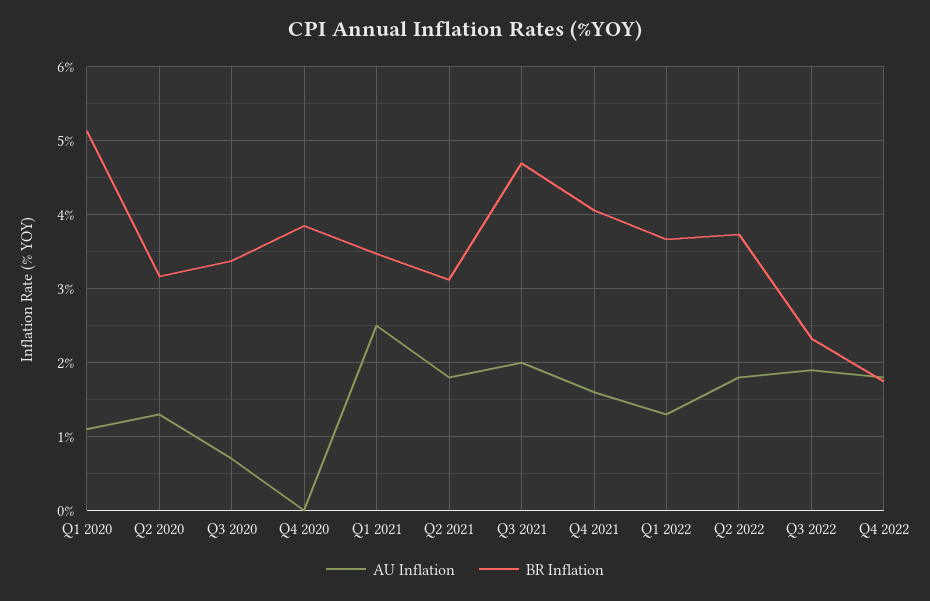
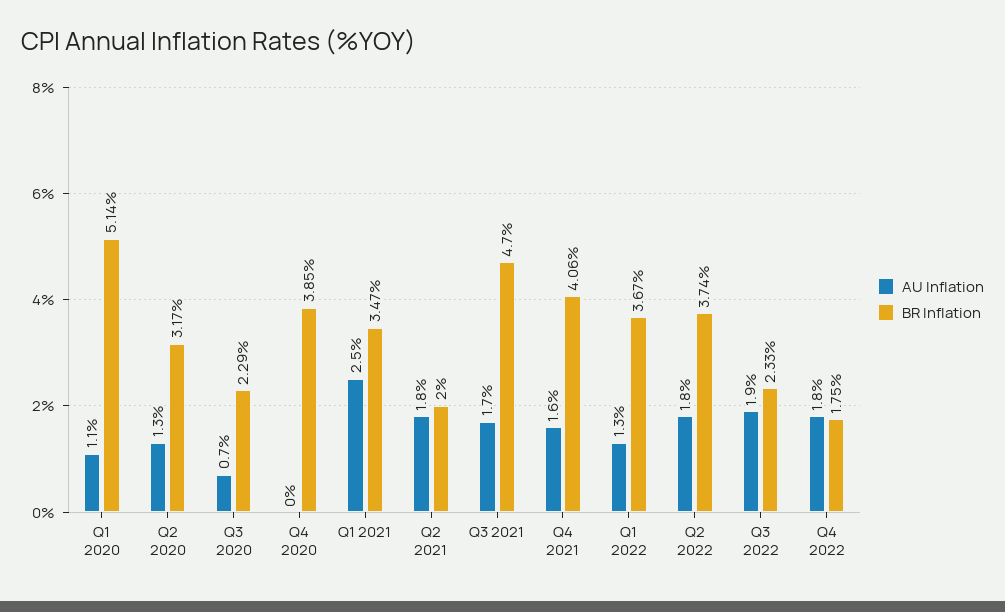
  {
    "AU Inflation": {
      "Q1 2020": 1.1,
      "Q2 2020": 1.3,
      "Q3 2020": 0.7,
      "Q4 2020": 0,
      "Q1 2021": 2.5,
      "Q2 2021": 1.8,
-     "Q3 2021": 2,
+     "Q3 2021": 1.7,
      "Q4 2021": 1.6,
      "Q1 2022": 1.3,
      "Q2 2022": 1.8,
      "Q3 2022": 1.9,
      "Q4 2022": 1.8
    },
    "BR Inflation": {
      "Q1 2020": 5.14,
      "Q2 2020": 3.17,
-     "Q3 2020": 3.4,
+     "Q3 2020": 2.29,
      "Q4 2020": 3.85,
      "Q1 2021": 3.47,
-     "Q2 2021": 3.1,
+     "Q2 2021": 2,
      "Q3 2021": 4.7,
      "Q4 2021": 4.06,
      "Q1 2022": 3.67,
      "Q2 2022": 3.74,
      "Q3 2022": 2.33,
      "Q4 2022": 1.75
    }
  }

